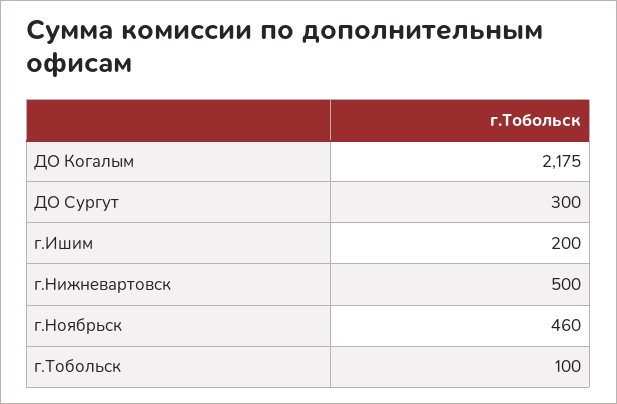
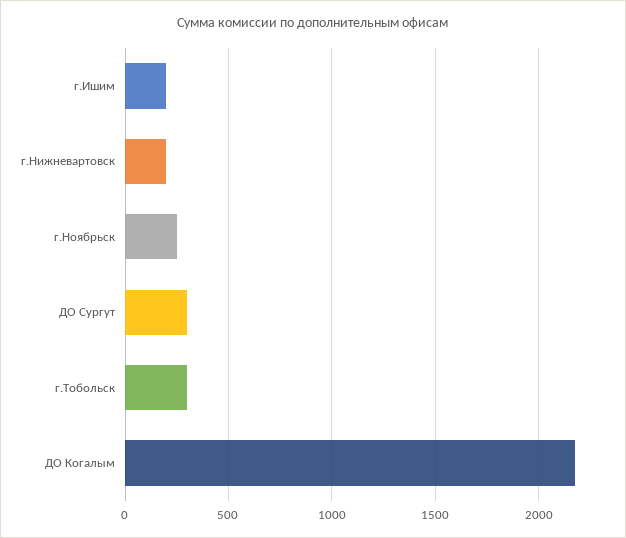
  {
    "ДО Когалым": 2175,
    "ДО Сургут": 300,
    "г.Ишим": 200,
-   "г.Нижневартовск": 500,
+   "г.Нижневартовск": 200,
-   "г.Ноябрьск": 460,
+   "г.Ноябрьск": 250,
-   "г.Тобольск": 100
+   "г.Тобольск": 300
  }

